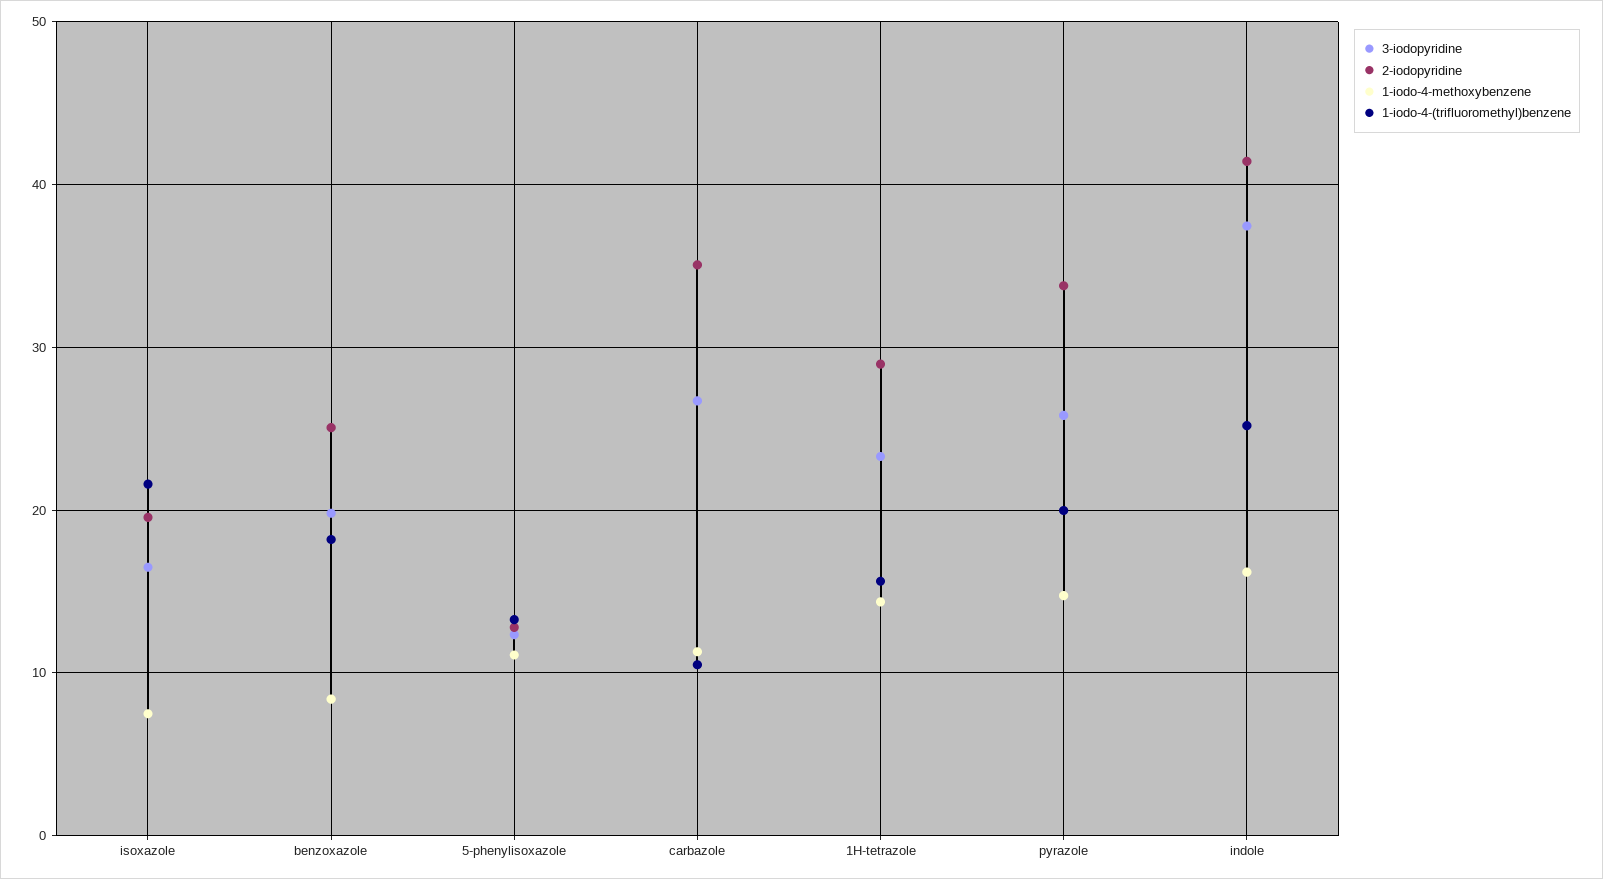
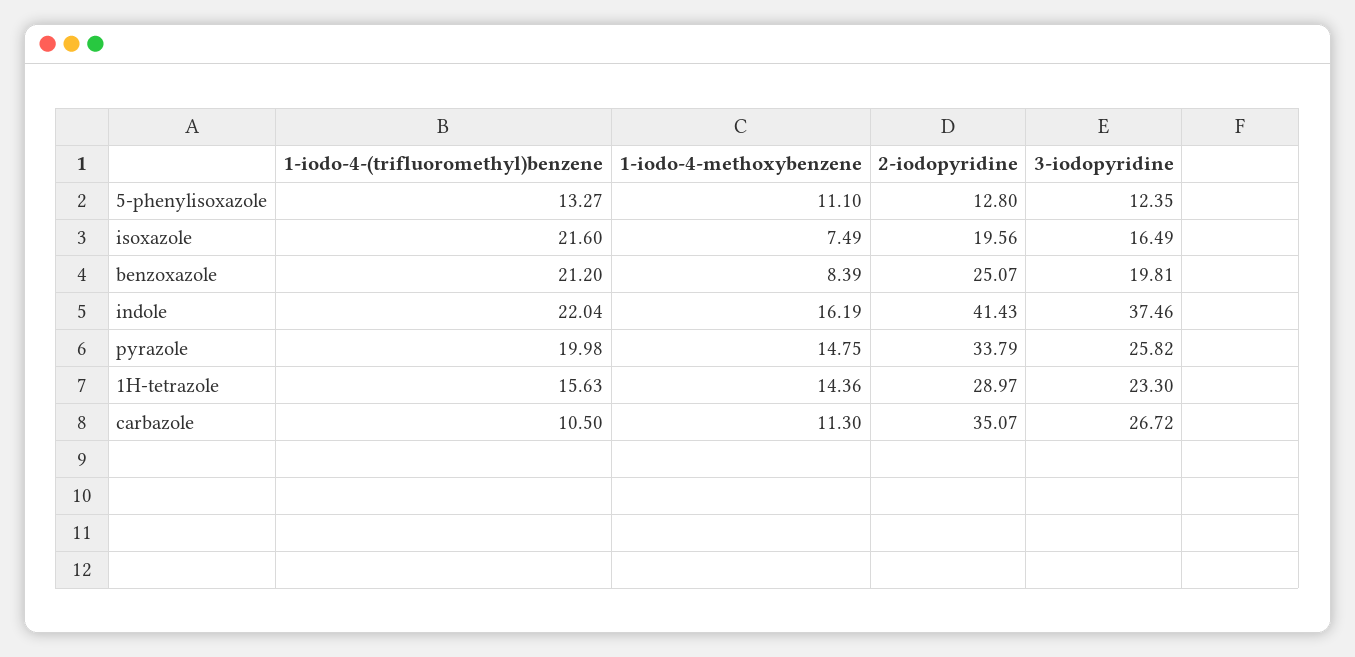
  {
    "3-iodopyridine": {
      "isoxazole": 16.49,
      "benzoxazole": 19.81,
      "5-phenylisoxazole": 12.35,
      "carbazole": 26.72,
      "1H-tetrazole": 23.3,
      "pyrazole": 25.82,
      "indole": 37.46
    },
    "2-iodopyridine": {
      "isoxazole": 19.56,
      "benzoxazole": 25.07,
      "5-phenylisoxazole": 12.8,
      "carbazole": 35.07,
      "1H-tetrazole": 28.97,
      "pyrazole": 33.79,
      "indole": 41.43
    },
    "1-iodo-4-methoxybenzene": {
      "isoxazole": 7.49,
      "benzoxazole": 8.39,
      "5-phenylisoxazole": 11.1,
      "carbazole": 11.3,
      "1H-tetrazole": 14.36,
      "pyrazole": 14.75,
      "indole": 16.19
    },
    "1-iodo-4-(trifluoromethyl)benzene": {
      "isoxazole": 21.6,
-     "benzoxazole": 18,
+     "benzoxazole": 21.2,
      "5-phenylisoxazole": 13.27,
      "carbazole": 10.5,
      "1H-tetrazole": 15.63,
      "pyrazole": 19.98,
-     "indole": 25
+     "indole": 22.04
    }
  }

